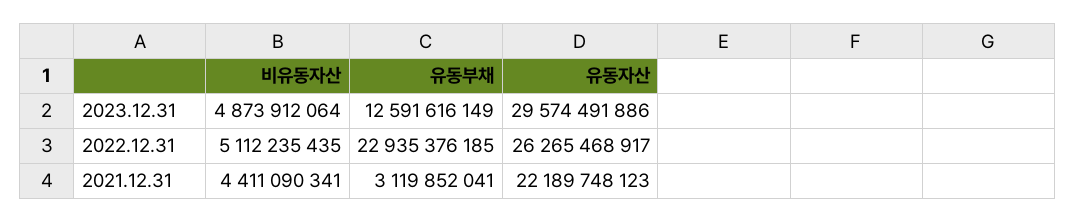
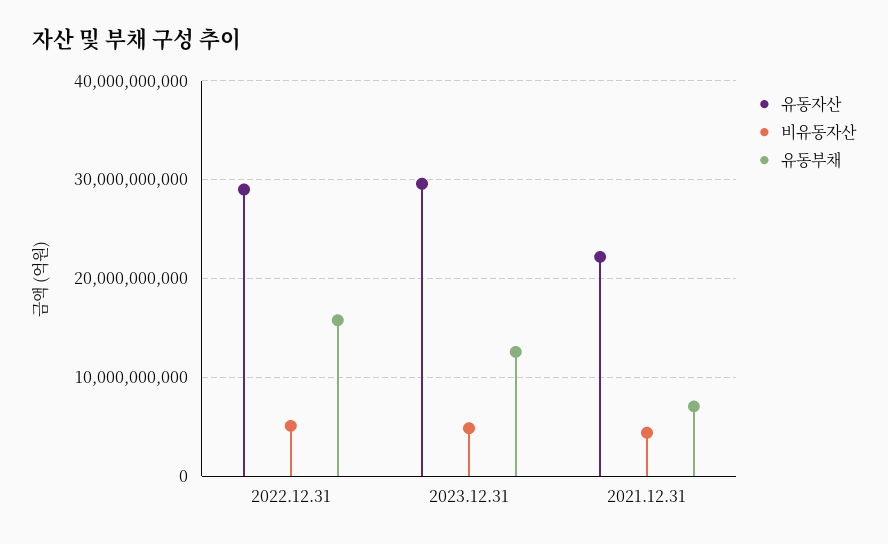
  {
    "비유동자산": {
      "2023.12.31": 4873912064,
      "2022.12.31": 5112235435,
      "2021.12.31": 4411090341
    },
    "유동부채": {
      "2023.12.31": 12591616149,
-     "2022.12.31": 22935376185,
+     "2022.12.31": 16000000000,
-     "2021.12.31": 3119852041
+     "2021.12.31": 7000000000
    },
    "유동자산": {
      "2023.12.31": 29574491886,
-     "2022.12.31": 26265468917,
+     "2022.12.31": 29000000000,
      "2021.12.31": 22189748123
    }
  }

